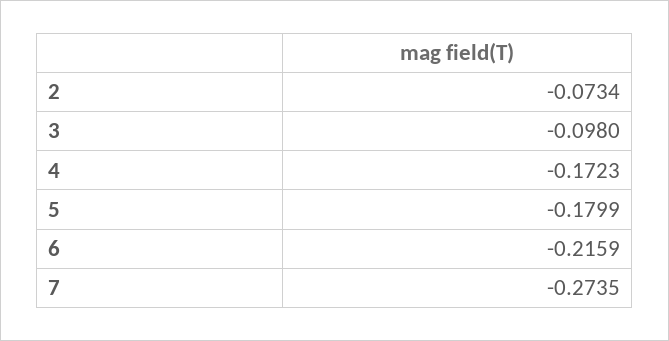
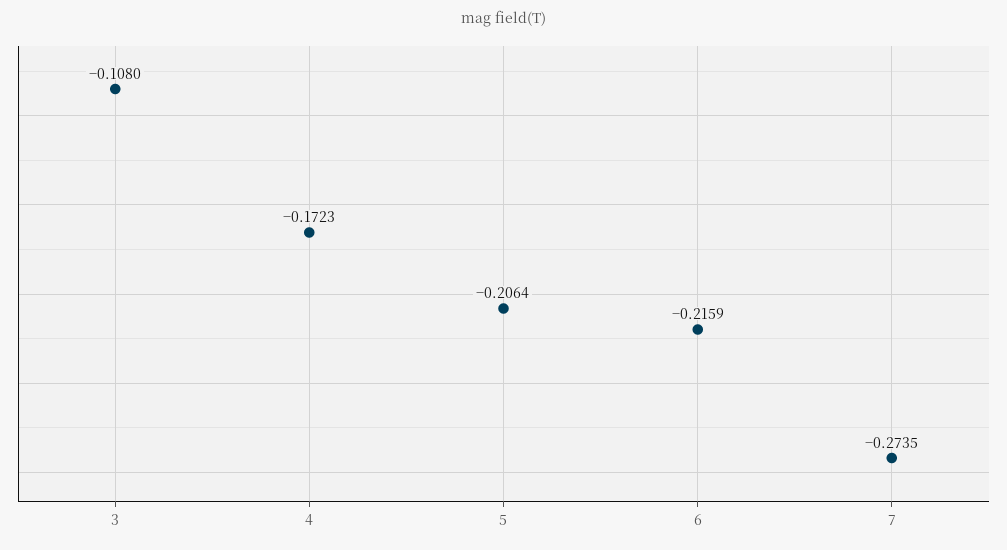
  {
-   "2": -0.0734,
-   "3": -0.098,
+   "3": -0.108,
    "4": -0.1723,
-   "5": -0.1799,
+   "5": -0.2064,
    "6": -0.2159,
    "7": -0.2735
  }

